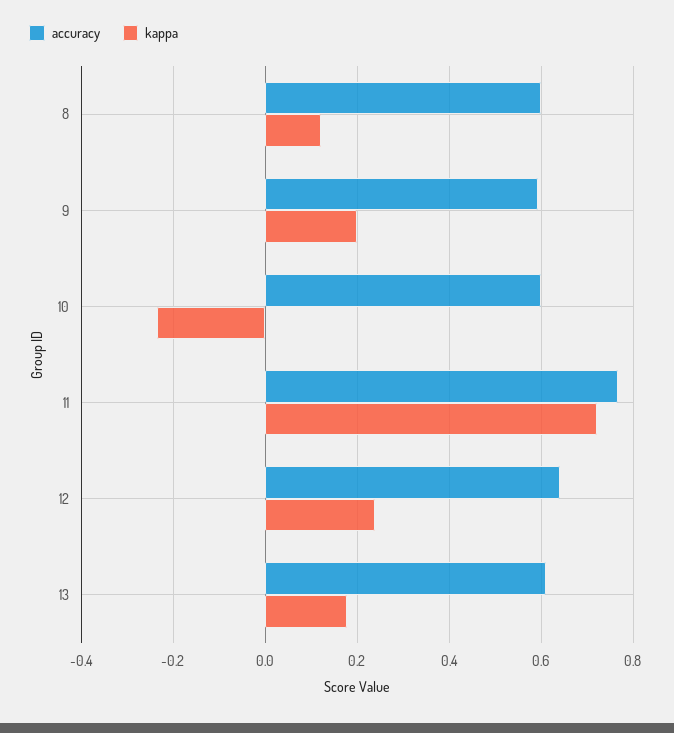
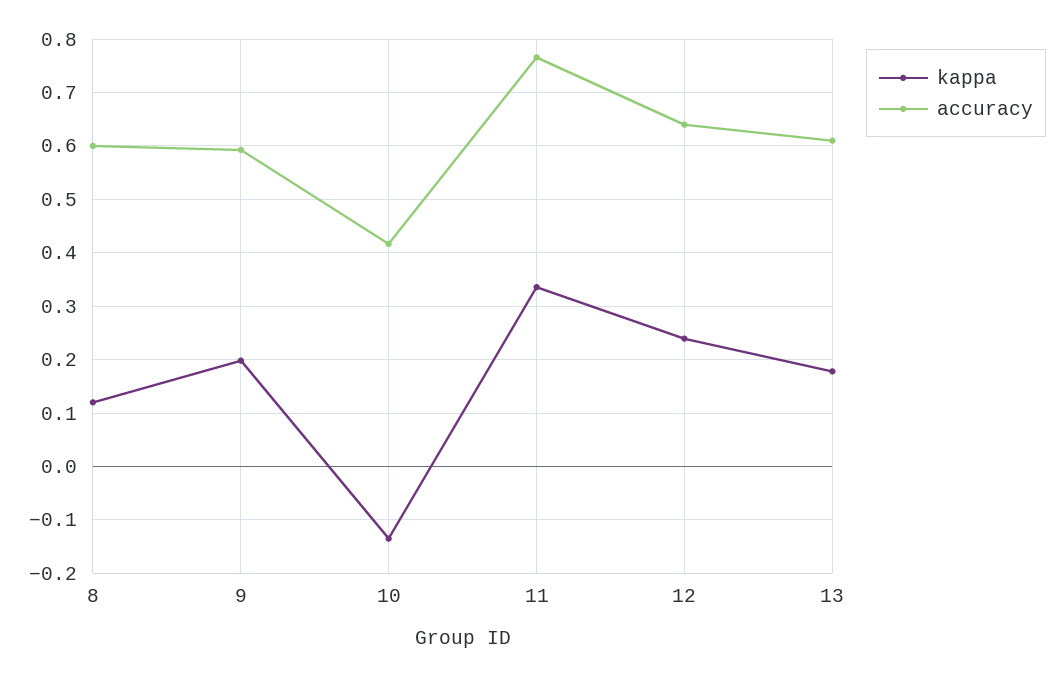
  {
    "accuracy": {
      "8": 0.6,
      "9": 0.6,
-     "10": 0.6,
+     "10": 0.42,
      "11": 0.76,
      "12": 0.64,
      "13": 0.6
    },
    "kappa": {
      "8": 0.12,
      "9": 0.2,
-     "10": -0.24,
+     "10": -0.14,
-     "11": 0.72,
+     "11": 0.34,
      "12": 0.24,
      "13": 0.18
    }
  }

